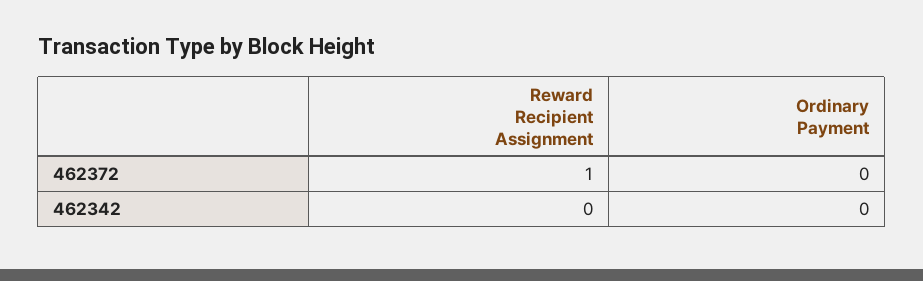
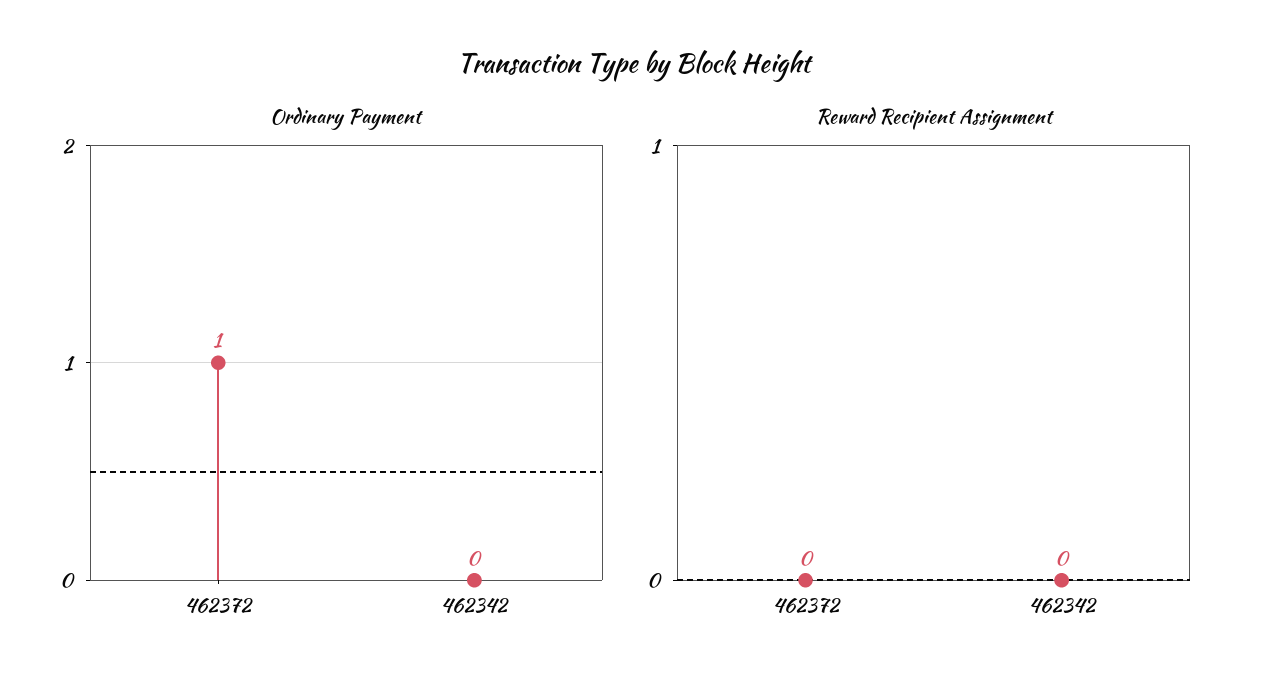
  {
    "Reward Recipient Assignment": {
-     "462372": 1,
+     "462372": 0,
      "462342": 0
    },
    "Ordinary Payment": {
-     "462372": 0,
+     "462372": 1,
      "462342": 0
    }
  }

